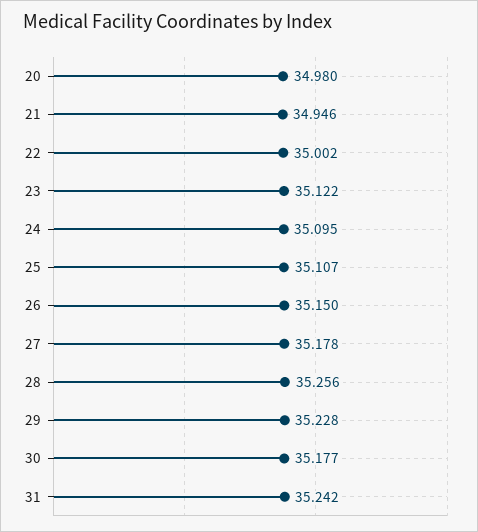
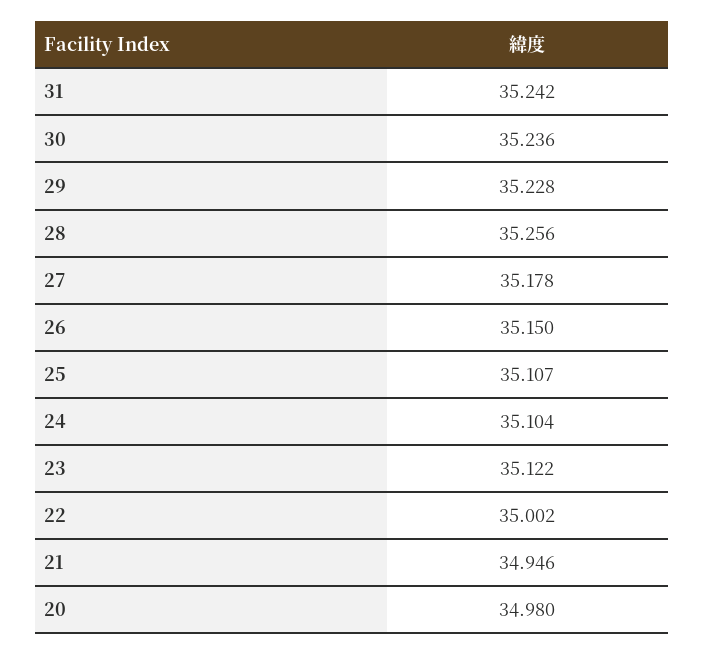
  {
    "20": 34.98,
    "21": 34.946,
    "22": 35.002,
    "23": 35.122,
-   "24": 35.095,
+   "24": 35.104,
    "25": 35.107,
    "26": 35.15,
    "27": 35.178,
    "28": 35.256,
    "29": 35.228,
-   "30": 35.177,
+   "30": 35.236,
    "31": 35.242
  }

